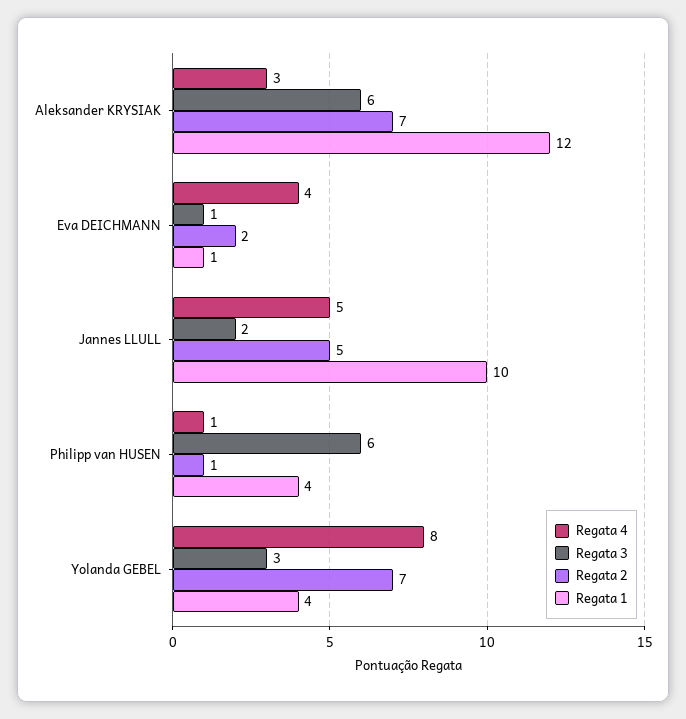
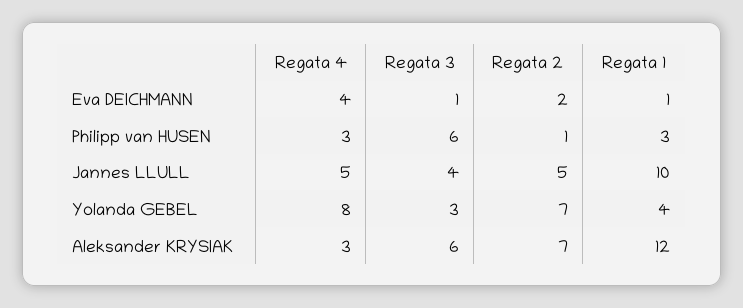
  {
    "Regata 4": {
      "Aleksander KRYSIAK": 3,
      "Eva DEICHMANN": 4,
      "Jannes LLULL": 5,
-     "Philipp van HUSEN": 1,
+     "Philipp van HUSEN": 3,
      "Yolanda GEBEL": 8
    },
    "Regata 3": {
      "Aleksander KRYSIAK": 6,
      "Eva DEICHMANN": 1,
-     "Jannes LLULL": 2,
+     "Jannes LLULL": 4,
      "Philipp van HUSEN": 6,
      "Yolanda GEBEL": 3
    },
    "Regata 2": {
      "Aleksander KRYSIAK": 7,
      "Eva DEICHMANN": 2,
      "Jannes LLULL": 5,
      "Philipp van HUSEN": 1,
      "Yolanda GEBEL": 7
    },
    "Regata 1": {
      "Aleksander KRYSIAK": 12,
      "Eva DEICHMANN": 1,
      "Jannes LLULL": 10,
-     "Philipp van HUSEN": 4,
+     "Philipp van HUSEN": 3,
      "Yolanda GEBEL": 4
    }
  }

